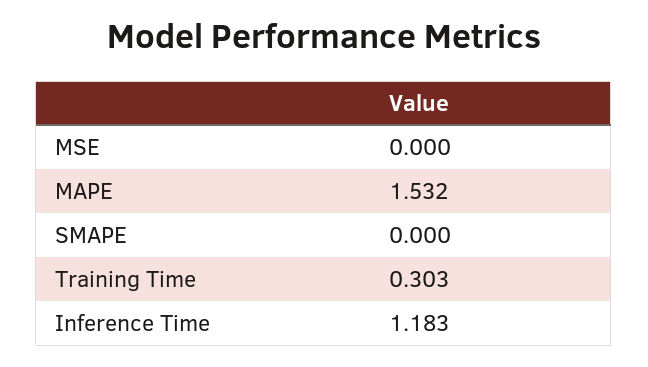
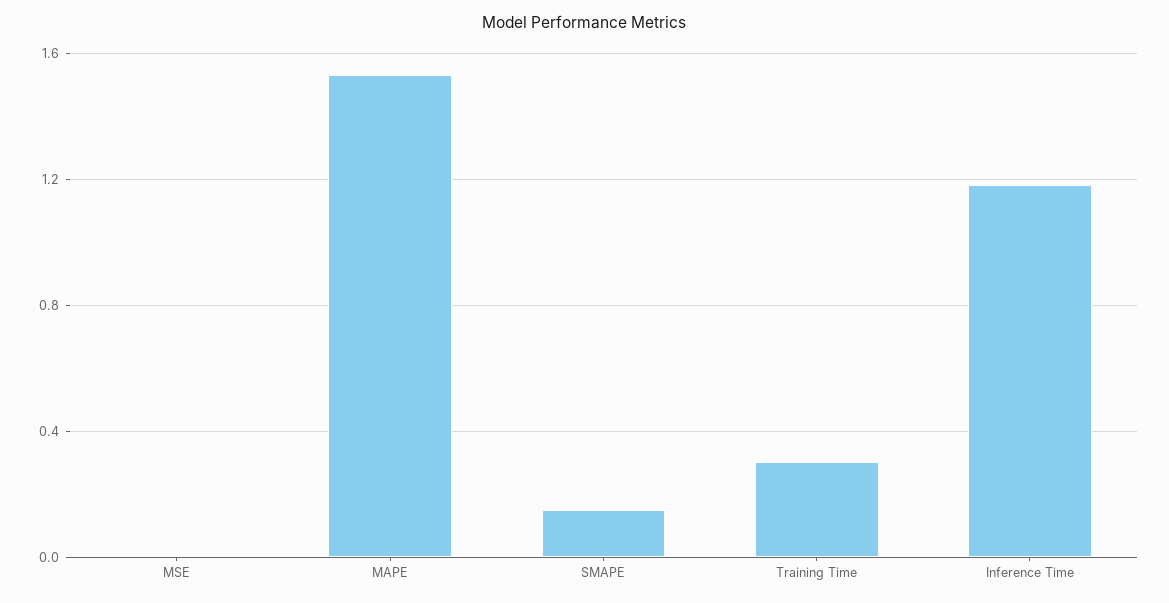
  {
    "MSE": 0,
    "MAPE": 1.532,
-   "SMAPE": 0,
+   "SMAPE": 0.15,
    "Training Time": 0.303,
    "Inference Time": 1.183
  }

